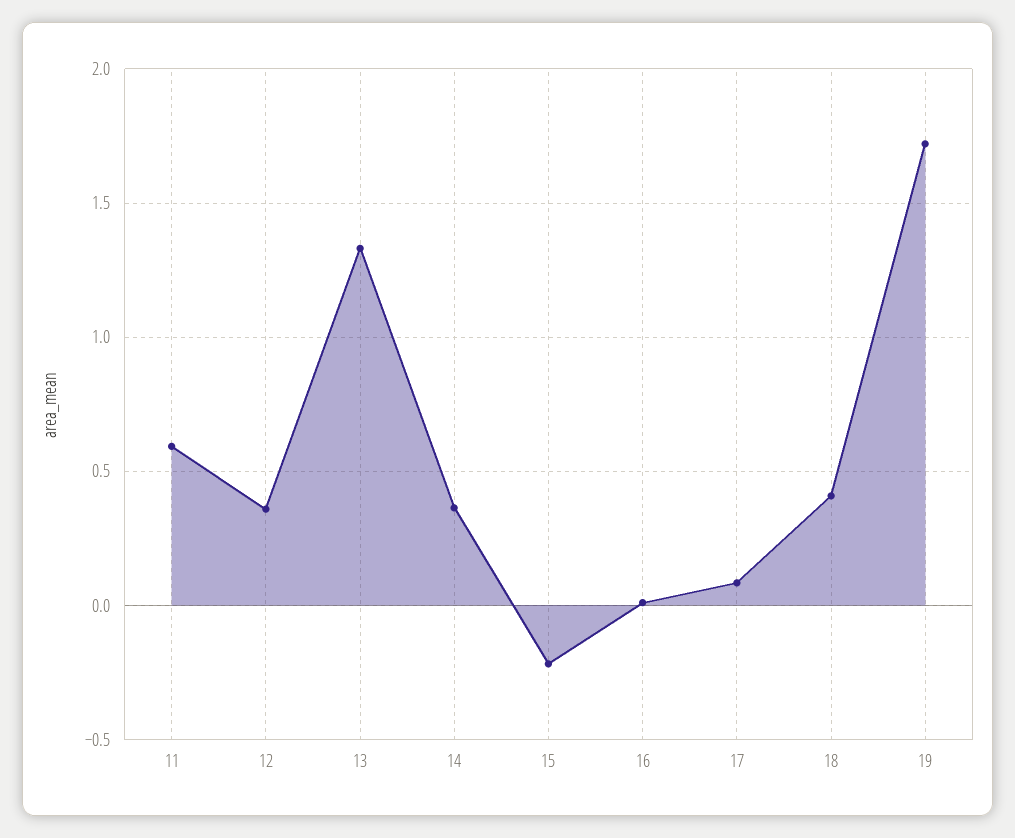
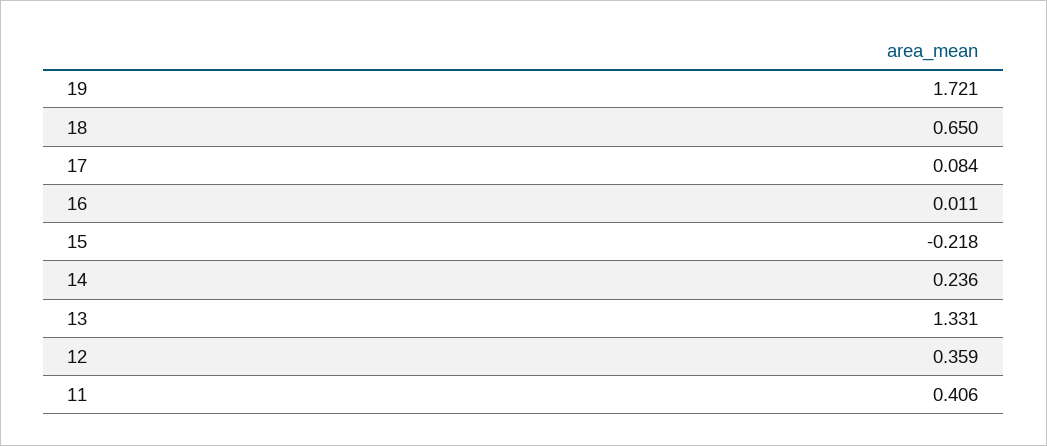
  {
-   "11": 0.6,
+   "11": 0.406,
    "12": 0.359,
    "13": 1.331,
-   "14": 0.35,
+   "14": 0.236,
    "15": -0.218,
    "16": 0.011,
    "17": 0.084,
-   "18": 0.4,
+   "18": 0.65,
    "19": 1.721
  }

